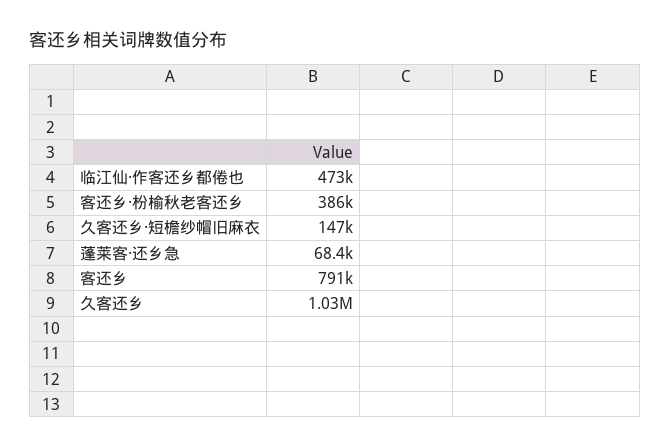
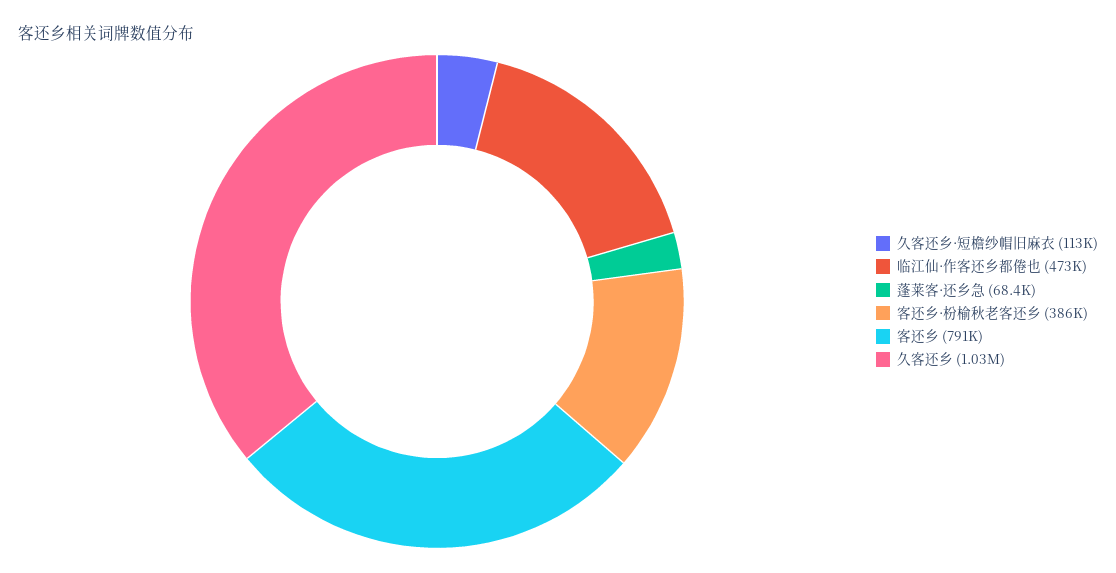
  {
    "临江仙·作客还乡都倦也": 473000,
    "客还乡·枌榆秋老客还乡": 386000,
-   "久客还乡·短檐纱帽旧麻衣": 147000,
+   "久客还乡·短檐纱帽旧麻衣": 113000,
    "蓬莱客·还乡急": 68400,
    "客还乡": 791000,
    "久客还乡": 1030000
  }

